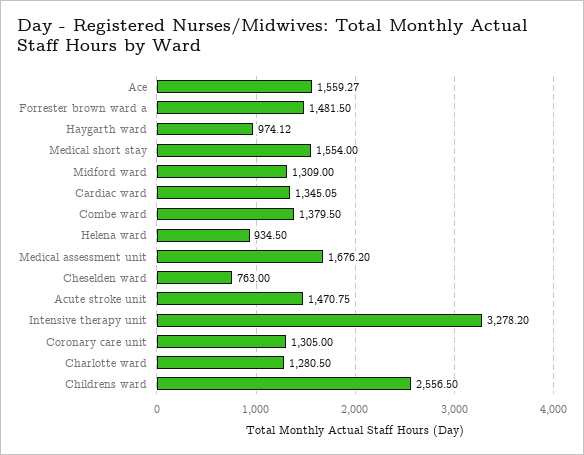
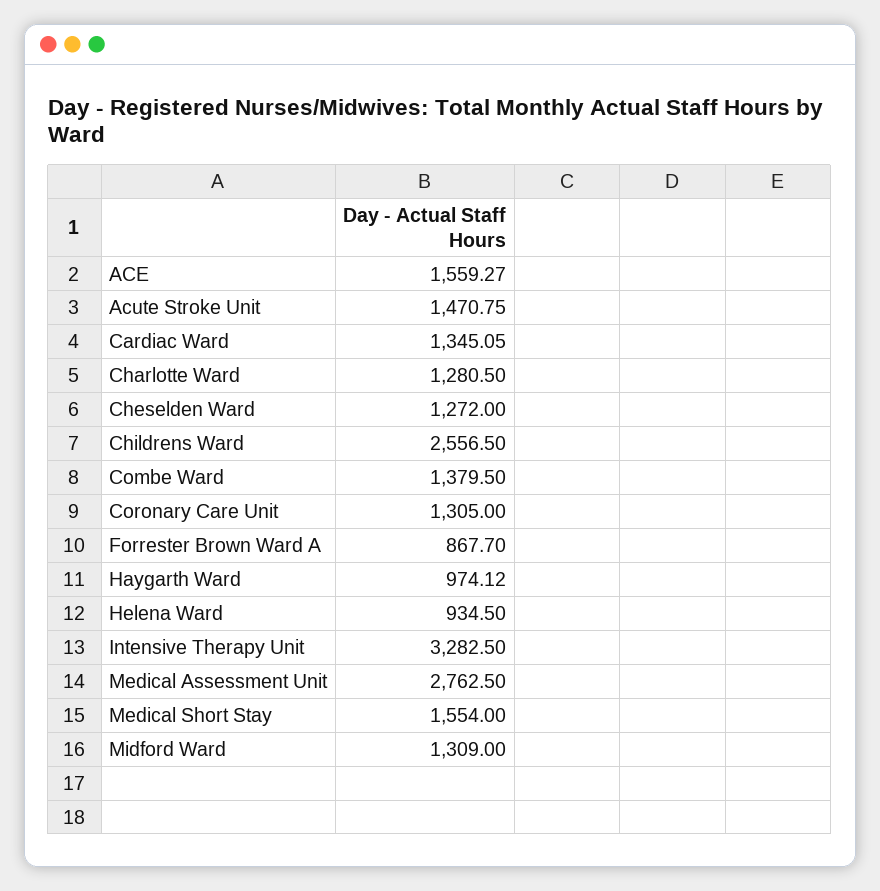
  {
    "Ace": 1559.27,
-   "Forrester brown ward a": 1481.5,
+   "Forrester brown ward a": 867.7,
    "Haygarth ward": 974.12,
    "Medical short stay": 1554,
    "Midford ward": 1309,
    "Cardiac ward": 1345.05,
    "Combe ward": 1379.5,
    "Helena ward": 934.5,
-   "Medical assessment unit": 1676.2,
+   "Medical assessment unit": 2762.5,
-   "Cheselden ward": 763,
+   "Cheselden ward": 1272,
    "Acute stroke unit": 1470.75,
-   "Intensive therapy unit": 3278.2,
+   "Intensive therapy unit": 3282.5,
    "Coronary care unit": 1305,
    "Charlotte ward": 1280.5,
    "Childrens ward": 2556.5
  }

